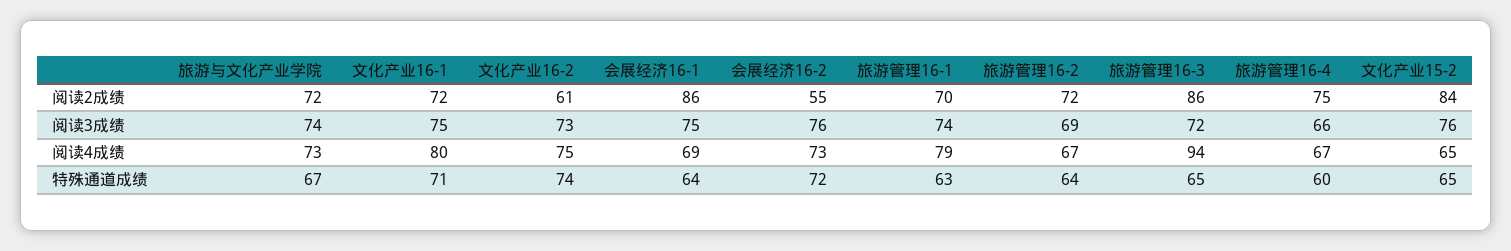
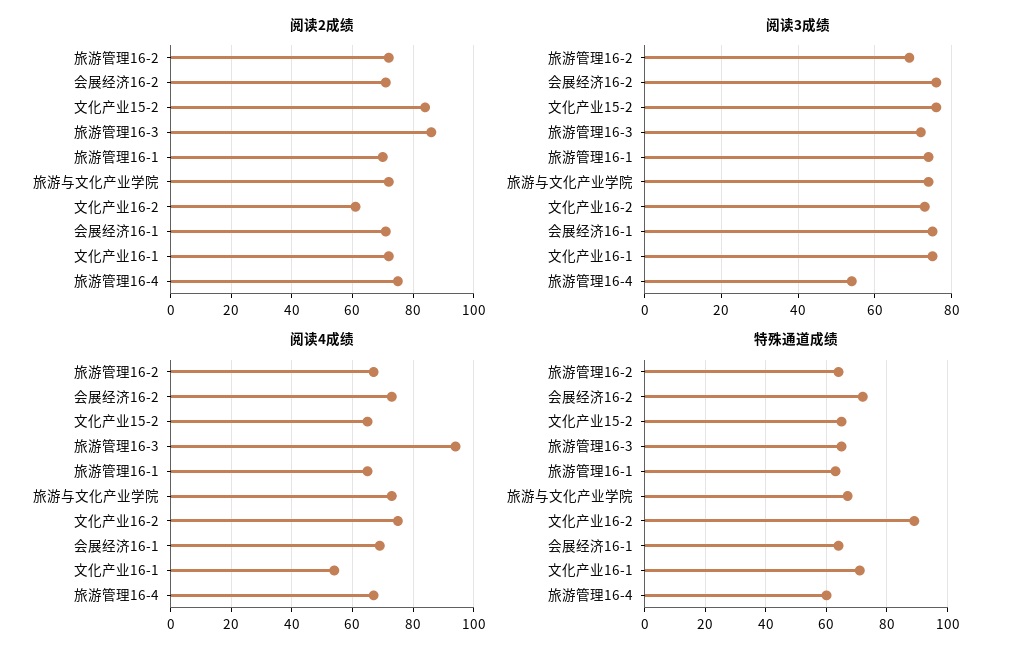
  {
    "阅读2成绩": {
      "旅游与文化产业学院": 72,
      "文化产业16-1": 72,
      "文化产业16-2": 61,
-     "会展经济16-1": 86,
+     "会展经济16-1": 70,
-     "会展经济16-2": 55,
+     "会展经济16-2": 70,
      "旅游管理16-1": 70,
      "旅游管理16-2": 72,
      "旅游管理16-3": 86,
      "旅游管理16-4": 75,
      "文化产业15-2": 84
    },
    "阅读3成绩": {
      "旅游与文化产业学院": 74,
      "文化产业16-1": 75,
      "文化产业16-2": 73,
      "会展经济16-1": 75,
      "会展经济16-2": 76,
      "旅游管理16-1": 74,
      "旅游管理16-2": 69,
      "旅游管理16-3": 72,
-     "旅游管理16-4": 66,
+     "旅游管理16-4": 55,
      "文化产业15-2": 76
    },
    "阅读4成绩": {
      "旅游与文化产业学院": 73,
-     "文化产业16-1": 80,
+     "文化产业16-1": 55,
      "文化产业16-2": 75,
      "会展经济16-1": 69,
      "会展经济16-2": 73,
-     "旅游管理16-1": 79,
+     "旅游管理16-1": 65,
      "旅游管理16-2": 67,
      "旅游管理16-3": 94,
      "旅游管理16-4": 67,
      "文化产业15-2": 65
    },
    "特殊通道成绩": {
      "旅游与文化产业学院": 67,
      "文化产业16-1": 71,
-     "文化产业16-2": 74,
+     "文化产业16-2": 90,
      "会展经济16-1": 64,
      "会展经济16-2": 72,
      "旅游管理16-1": 63,
      "旅游管理16-2": 64,
      "旅游管理16-3": 65,
      "旅游管理16-4": 60,
      "文化产业15-2": 65
    }
  }

